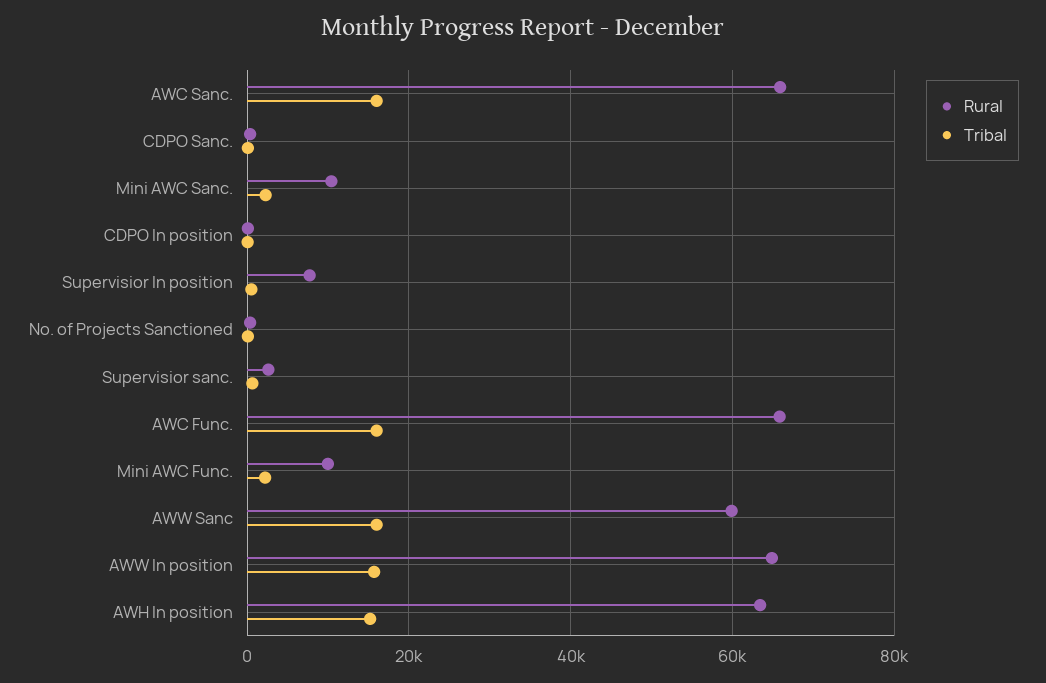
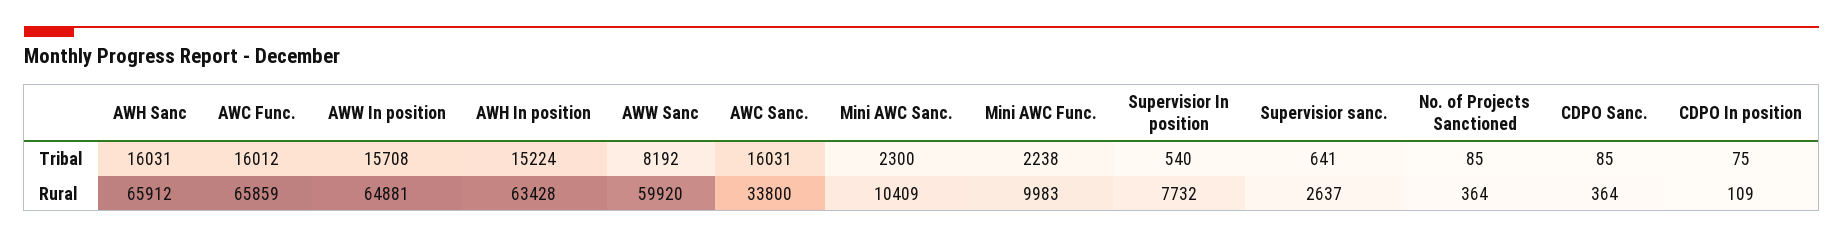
  {
    "Rural": {
-     "AWC Sanc.": 66000,
+     "AWC Sanc.": 33800,
      "CDPO Sanc.": 364,
      "Mini AWC Sanc.": 10409,
      "CDPO In position": 109,
      "Supervisior In position": 7732,
      "No. of Projects Sanctioned": 364,
      "Supervisior sanc.": 2637,
      "AWC Func.": 65859,
      "Mini AWC Func.": 9983,
      "AWW Sanc": 59920,
      "AWW In position": 64881,
-     "AWH In position": 63428
+     "AWH In position": 63428,
+     "AWH Sanc": 65912
    },
    "Tribal": {
      "AWC Sanc.": 16031,
      "CDPO Sanc.": 85,
      "Mini AWC Sanc.": 2300,
      "CDPO In position": 75,
      "Supervisior In position": 540,
      "No. of Projects Sanctioned": 85,
      "Supervisior sanc.": 641,
      "AWC Func.": 16012,
      "Mini AWC Func.": 2238,
-     "AWW Sanc": 16000,
+     "AWW Sanc": 8192,
      "AWW In position": 15708,
-     "AWH In position": 15224
+     "AWH In position": 15224,
+     "AWH Sanc": 16031
    }
  }

